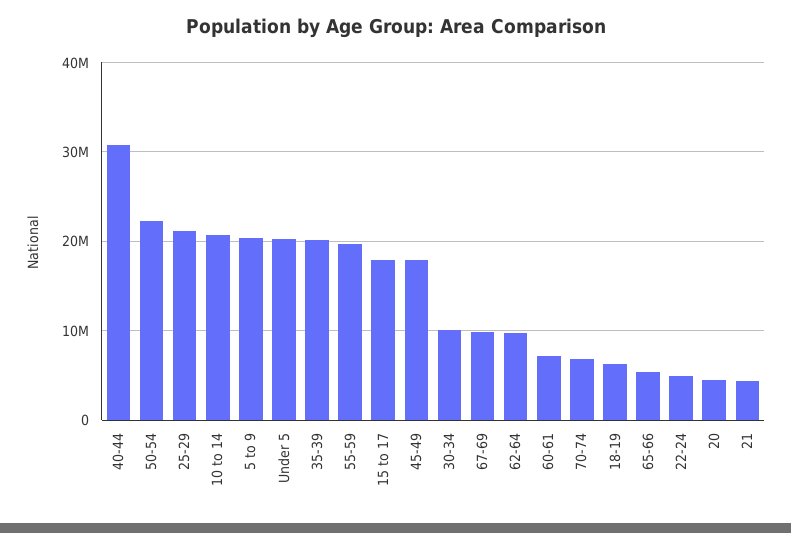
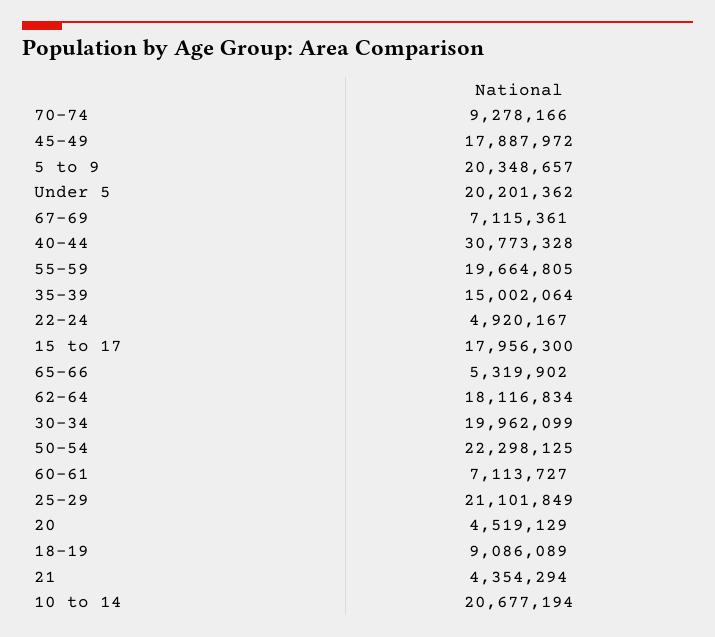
  {
    "40-44": 30773328,
    "50-54": 22298125,
    "25-29": 21101849,
    "10 to 14": 20677194,
    "5 to 9": 20348657,
    "Under 5": 20201362,
-   "35-39": 20000000,
+   "35-39": 15002064,
    "55-59": 19664805,
    "15 to 17": 17956300,
    "45-49": 17887972,
-   "30-34": 10000000,
+   "30-34": 19962099,
-   "67-69": 10000000,
+   "67-69": 7115361,
-   "62-64": 10000000,
+   "62-64": 18116834,
    "60-61": 7113727,
-   "70-74": 7000000,
+   "70-74": 9278166,
-   "18-19": 6000000,
+   "18-19": 9086089,
    "65-66": 5319902,
    "22-24": 4920167,
    "20": 4519129,
    "21": 4354294
  }

